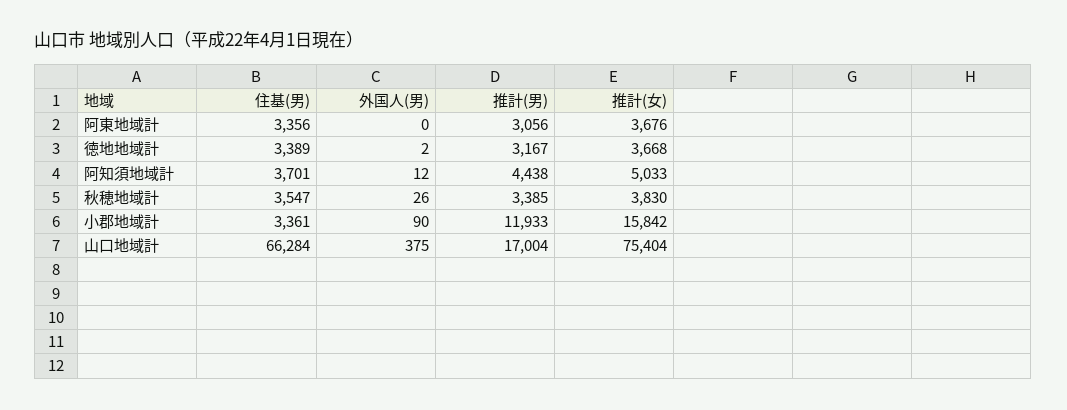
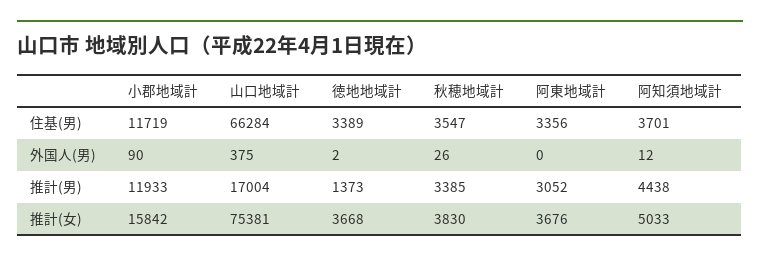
  {
    "住基(男)": {
      "阿東地域計": 3356,
      "徳地地域計": 3389,
      "阿知須地域計": 3701,
      "秋穂地域計": 3547,
-     "小郡地域計": 3361,
+     "小郡地域計": 11719,
      "山口地域計": 66284
    },
    "外国人(男)": {
      "阿東地域計": 0,
      "徳地地域計": 2,
      "阿知須地域計": 12,
      "秋穂地域計": 26,
      "小郡地域計": 90,
      "山口地域計": 375
    },
    "推計(男)": {
-     "阿東地域計": 3056,
+     "阿東地域計": 3052,
-     "徳地地域計": 3167,
+     "徳地地域計": 1373,
      "阿知須地域計": 4438,
      "秋穂地域計": 3385,
      "小郡地域計": 11933,
      "山口地域計": 17004
    },
    "推計(女)": {
      "阿東地域計": 3676,
      "徳地地域計": 3668,
      "阿知須地域計": 5033,
      "秋穂地域計": 3830,
      "小郡地域計": 15842,
-     "山口地域計": 75404
+     "山口地域計": 75381
    }
  }

